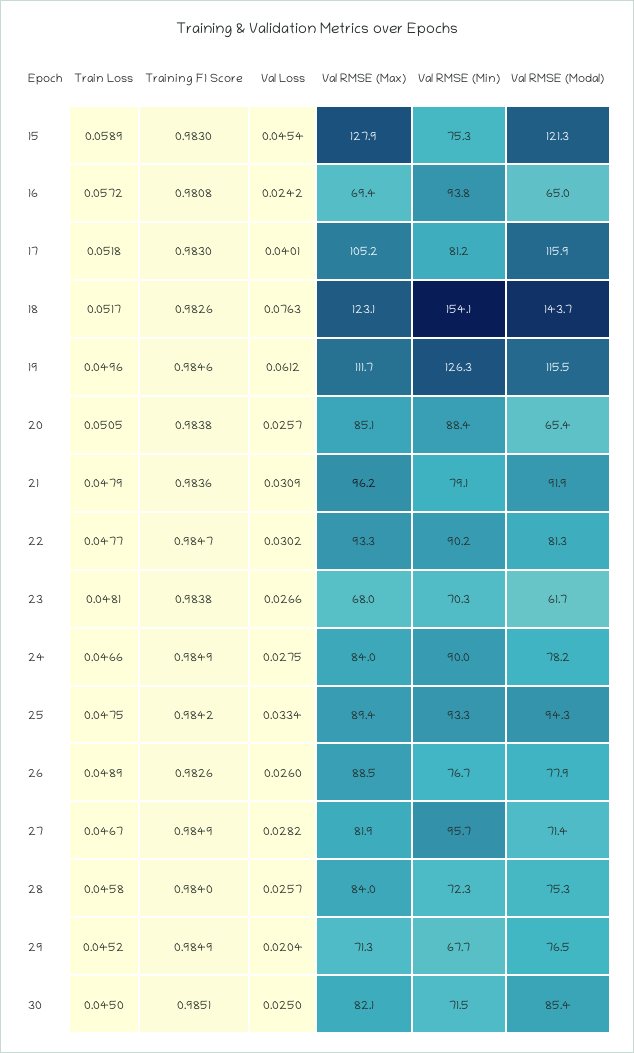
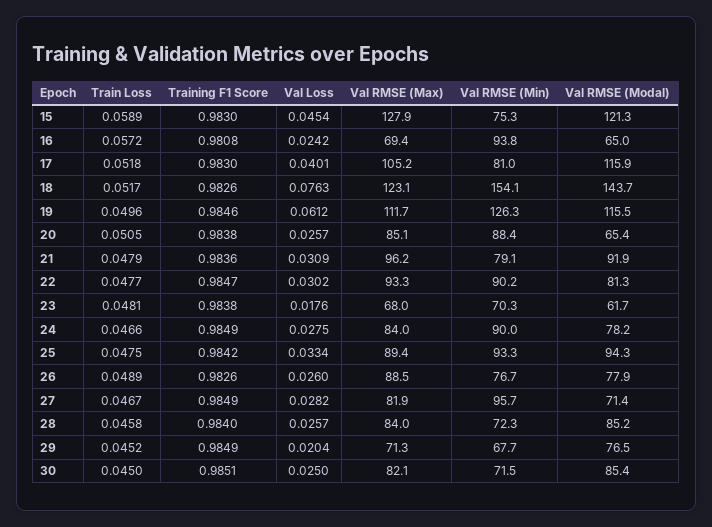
  {
    "Train Loss": {
      "15": 0.0589,
      "16": 0.0572,
      "17": 0.0518,
      "18": 0.0517,
      "19": 0.0496,
      "20": 0.0505,
      "21": 0.0479,
      "22": 0.0477,
      "23": 0.0481,
      "24": 0.0466,
      "25": 0.0475,
      "26": 0.0489,
      "27": 0.0467,
      "28": 0.0458,
      "29": 0.0452,
      "30": 0.045
    },
    "Training F1 Score": {
      "15": 0.983,
      "16": 0.9808,
      "17": 0.983,
      "18": 0.9826,
      "19": 0.9846,
      "20": 0.9838,
      "21": 0.9836,
      "22": 0.9847,
      "23": 0.9838,
      "24": 0.9849,
      "25": 0.9842,
      "26": 0.9826,
      "27": 0.9849,
      "28": 0.984,
      "29": 0.9849,
      "30": 0.9851
    },
    "Val Loss": {
      "15": 0.0454,
      "16": 0.0242,
      "17": 0.0401,
      "18": 0.0763,
      "19": 0.0612,
      "20": 0.0257,
      "21": 0.0309,
      "22": 0.0302,
-     "23": 0.0266,
+     "23": 0.0176,
      "24": 0.0275,
      "25": 0.0334,
      "26": 0.026,
      "27": 0.0282,
      "28": 0.0257,
      "29": 0.0204,
      "30": 0.025
    },
    "Val RMSE (Max)": {
      "15": 127.9,
      "16": 69.4,
      "17": 105.2,
      "18": 123.1,
      "19": 111.7,
      "20": 85.1,
      "21": 96.2,
      "22": 93.3,
      "23": 68,
      "24": 84,
      "25": 89.4,
      "26": 88.5,
      "27": 81.9,
      "28": 84,
      "29": 71.3,
      "30": 82.1
    },
    "Val RMSE (Min)": {
      "15": 75.3,
      "16": 93.8,
-     "17": 81.2,
+     "17": 81,
      "18": 154.1,
      "19": 126.3,
      "20": 88.4,
      "21": 79.1,
      "22": 90.2,
      "23": 70.3,
      "24": 90,
      "25": 93.3,
      "26": 76.7,
      "27": 95.7,
      "28": 72.3,
      "29": 67.7,
      "30": 71.5
    },
    "Val RMSE (Modal)": {
      "15": 121.3,
      "16": 65,
      "17": 115.9,
      "18": 143.7,
      "19": 115.5,
      "20": 65.4,
      "21": 91.9,
      "22": 81.3,
      "23": 61.7,
      "24": 78.2,
      "25": 94.3,
      "26": 77.9,
      "27": 71.4,
-     "28": 75.3,
+     "28": 85.2,
      "29": 76.5,
      "30": 85.4
    }
  }

